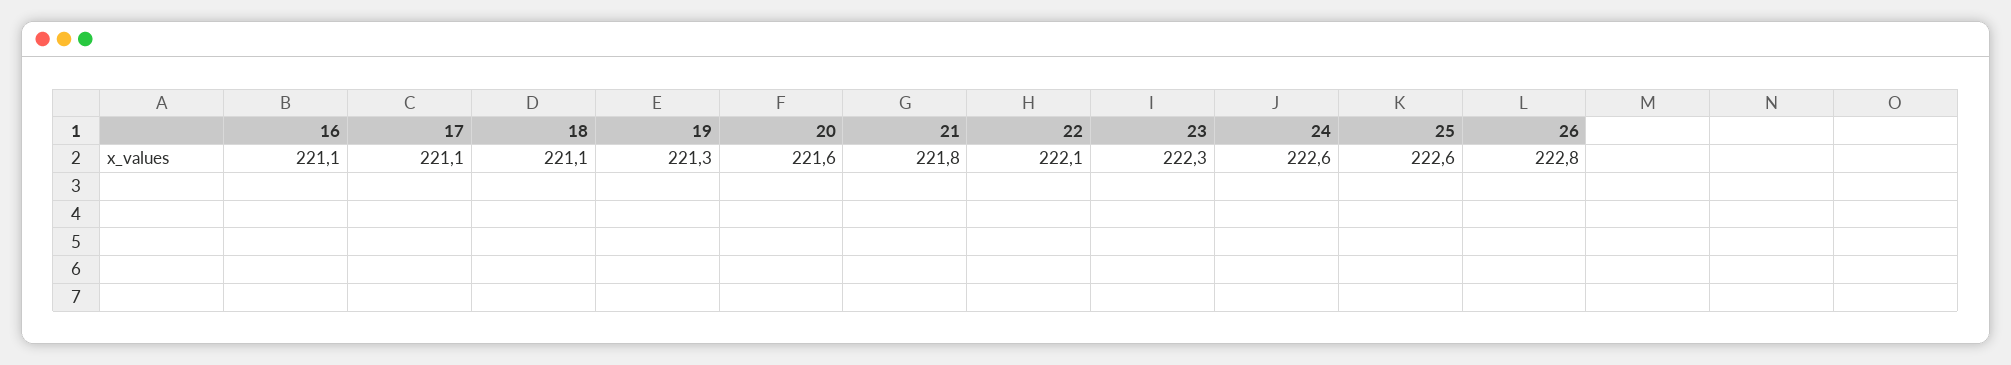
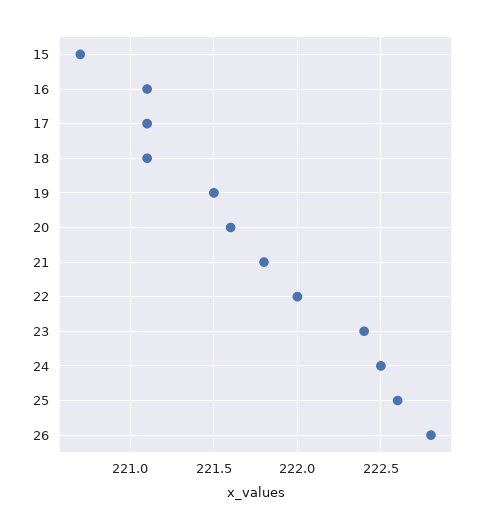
  {
    "16": 221.1,
    "17": 221.1,
    "18": 221.1,
-   "19": 221.3,
+   "19": 221.5,
    "20": 221.6,
    "21": 221.8,
-   "22": 222.1,
+   "22": 222,
-   "23": 222.3,
+   "23": 222.4,
-   "24": 222.6,
+   "24": 222.5,
    "25": 222.6,
-   "26": 222.8
+   "26": 222.8,
+   "15": 220.7
  }

